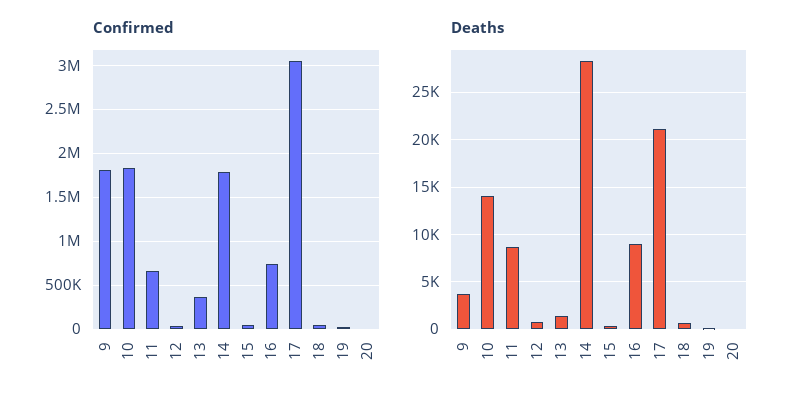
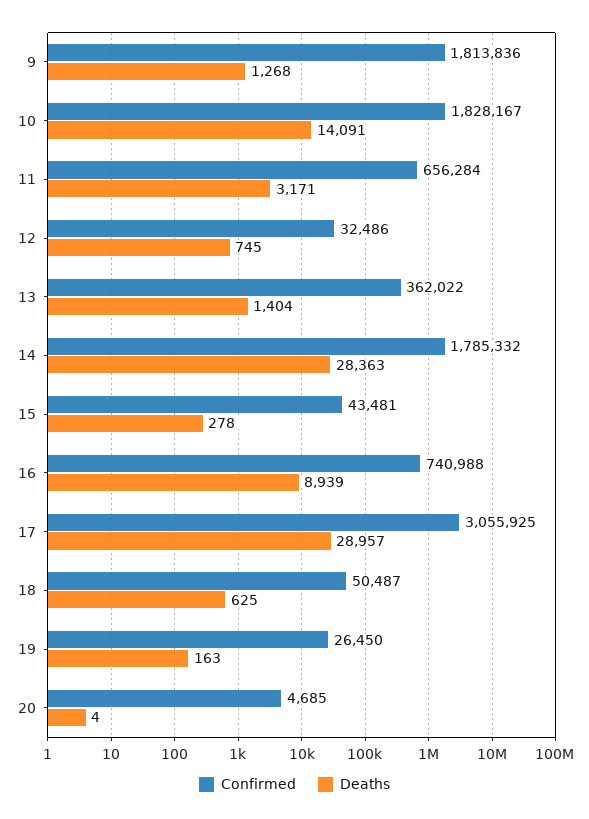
  {
    "Confirmed": {
      "9": 1813836,
      "10": 1828167,
      "11": 656284,
      "12": 32486,
      "13": 362022,
      "14": 1785332,
      "15": 43481,
      "16": 740988,
      "17": 3055925,
      "18": 50487,
      "19": 26450,
      "20": 4685
    },
    "Deaths": {
-     "9": 4000,
+     "9": 1268,
      "10": 14091,
-     "11": 9000,
+     "11": 3171,
      "12": 745,
      "13": 1404,
      "14": 28363,
      "15": 278,
      "16": 8939,
-     "17": 21000,
+     "17": 28957,
      "18": 625,
      "19": 163,
      "20": 4
    }
  }

